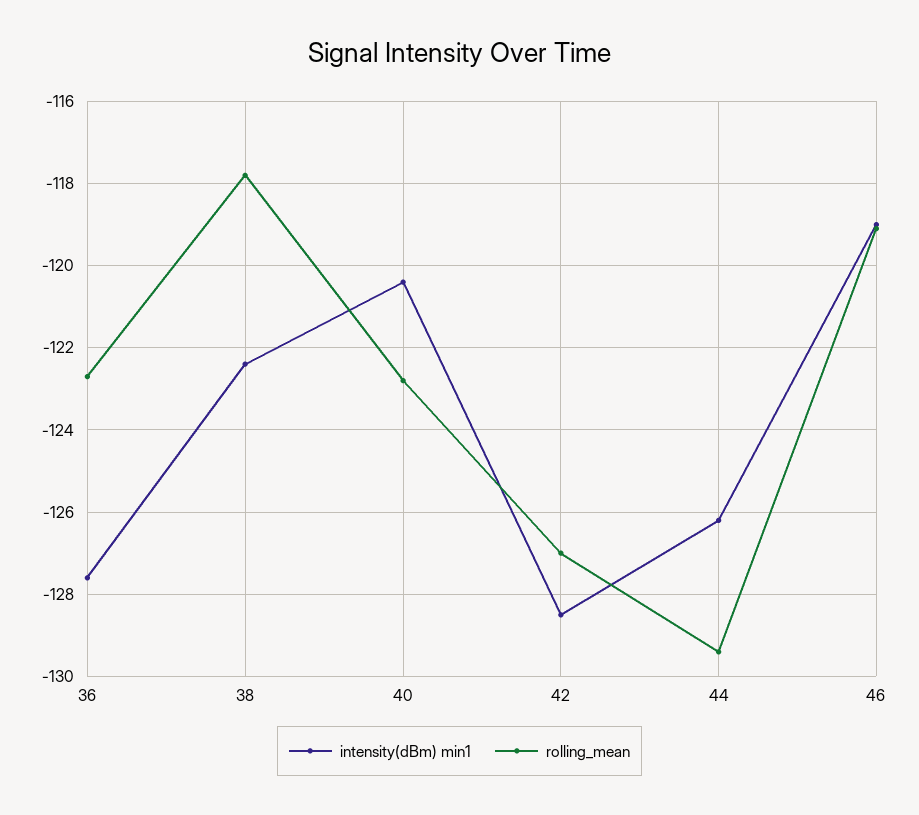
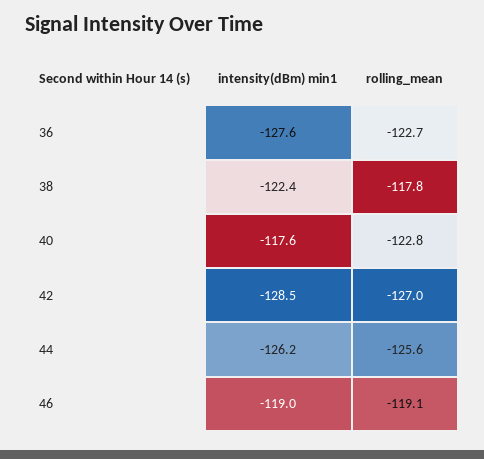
  {
    "intensity(dBm) min1": {
      "36": -127.6,
      "38": -122.4,
-     "40": -120.5,
+     "40": -117.6,
      "42": -128.5,
      "44": -126.2,
      "46": -119
    },
    "rolling_mean": {
      "36": -122.7,
      "38": -117.8,
      "40": -122.8,
      "42": -127,
-     "44": -129.5,
+     "44": -125.6,
      "46": -119.1
    }
  }

